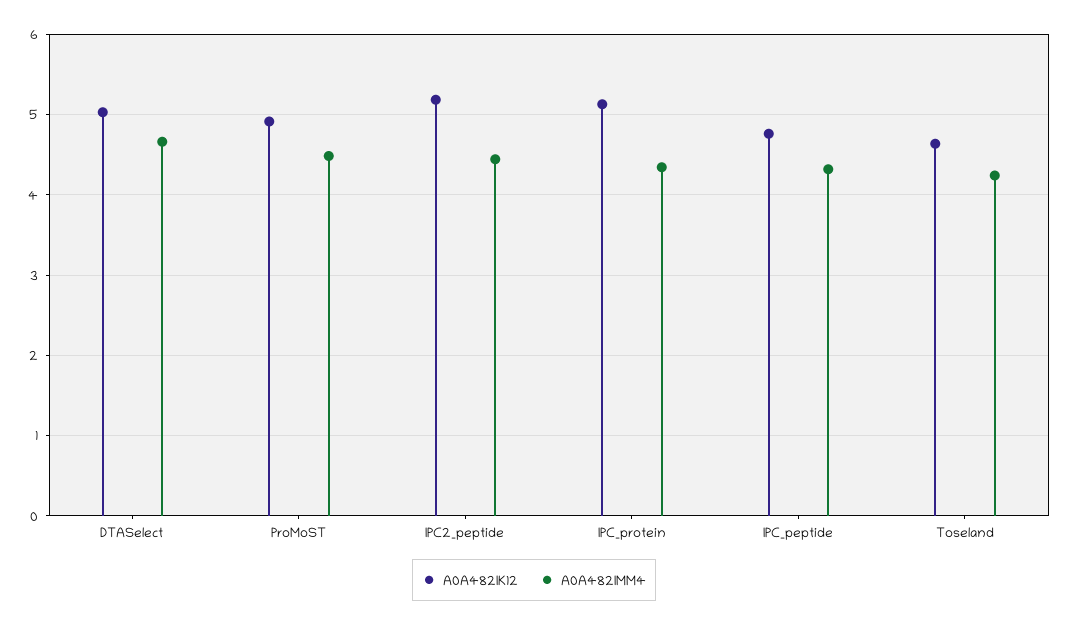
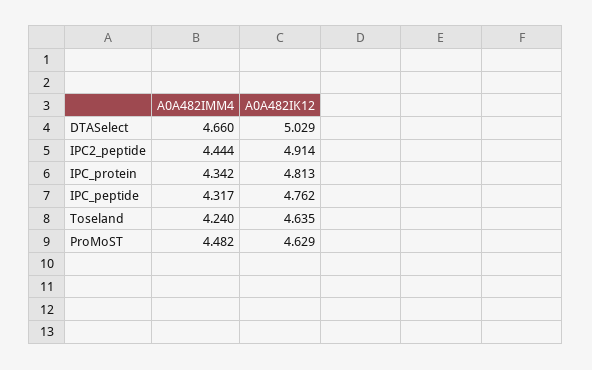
  {
    "A0A482IK12": {
      "DTASelect": 5.029,
-     "ProMoST": 4.9,
+     "ProMoST": 4.629,
-     "IPC2_peptide": 5.2,
+     "IPC2_peptide": 4.914,
-     "IPC_protein": 5.1,
+     "IPC_protein": 4.813,
      "IPC_peptide": 4.762,
      "Toseland": 4.635
    },
    "A0A482IMM4": {
      "DTASelect": 4.66,
      "ProMoST": 4.482,
      "IPC2_peptide": 4.444,
      "IPC_protein": 4.342,
      "IPC_peptide": 4.317,
      "Toseland": 4.24
    }
  }

